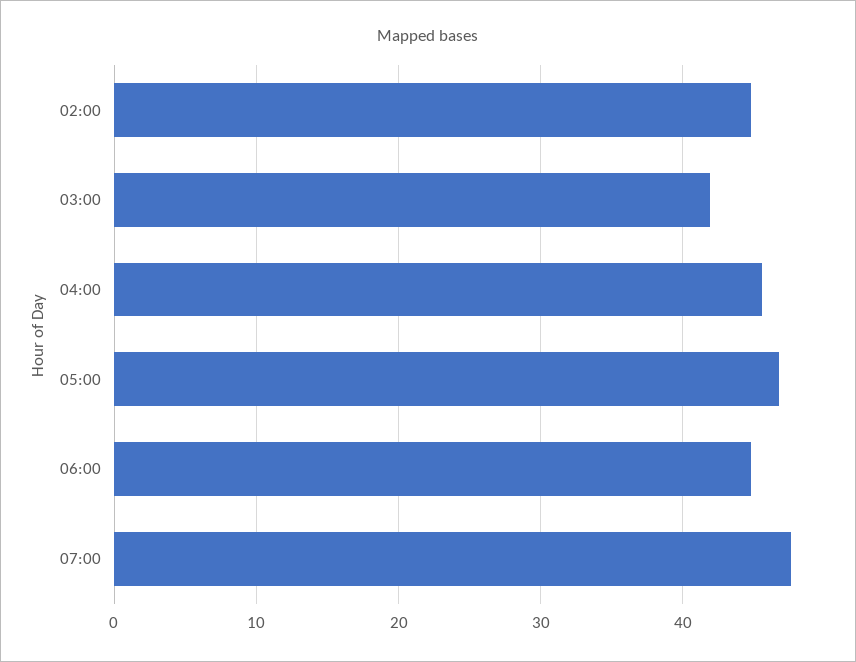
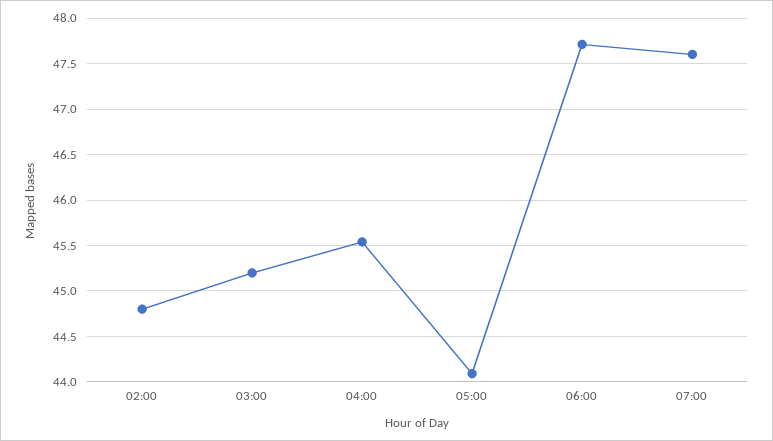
  {
    "02:00": 44.8,
-   "03:00": 42,
+   "03:00": 45.2,
    "04:00": 45.5,
-   "05:00": 47,
+   "05:00": 44.1,
-   "06:00": 45,
+   "06:00": 47.7,
    "07:00": 47.6
  }

